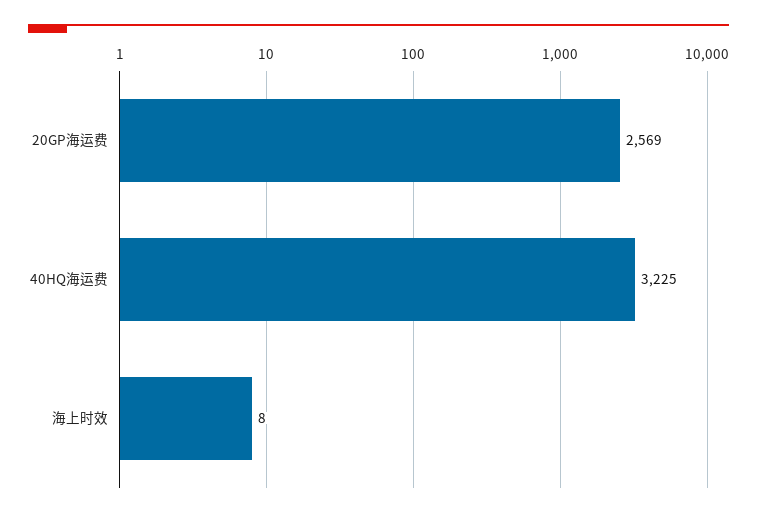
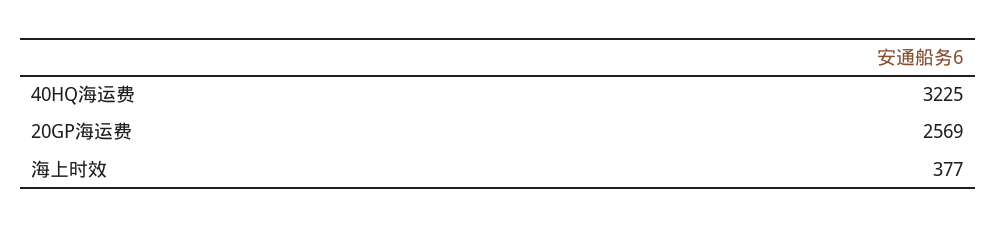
  {
    "20GP海运费": 2569,
    "40HQ海运费": 3225,
-   "海上时效": 8
+   "海上时效": 377
  }

